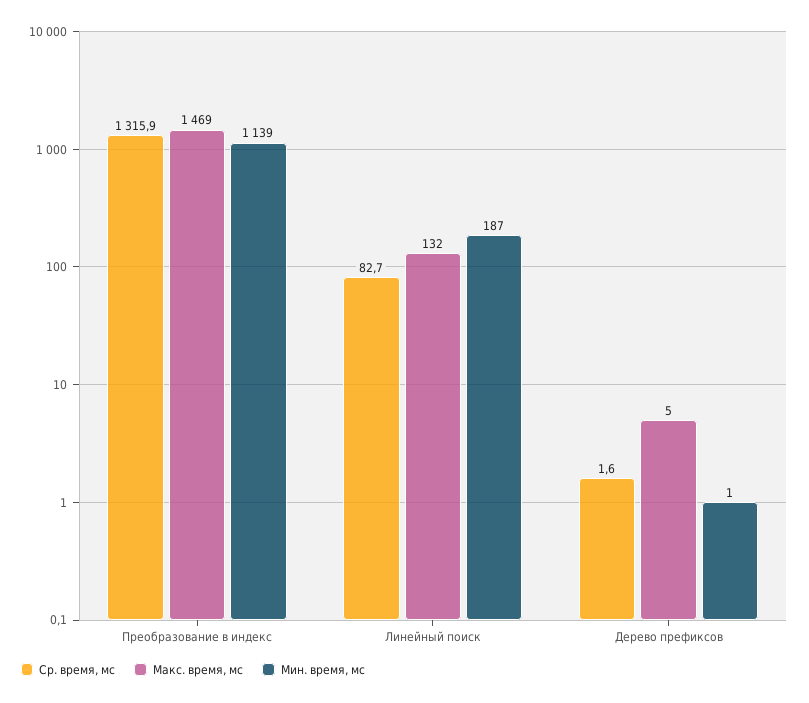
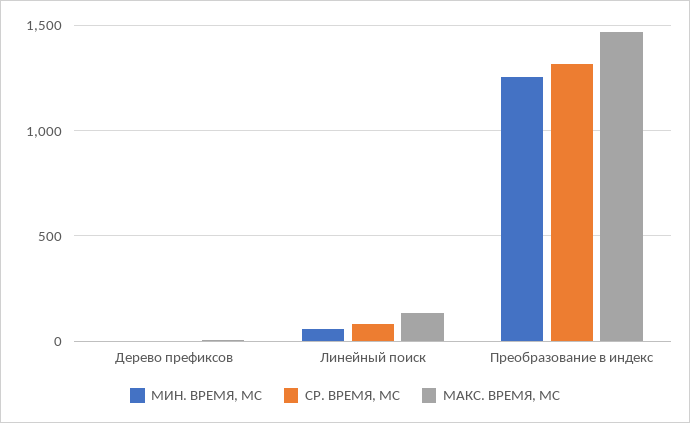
  {
    "Ср. время, мс": {
      "Преобразование в индекс": 1315.9,
      "Линейный поиск": 82.7,
      "Дерево префиксов": 1.6
    },
    "Макс. время, мс": {
      "Преобразование в индекс": 1469,
      "Линейный поиск": 132,
      "Дерево префиксов": 5
    },
    "Мин. время, мс": {
-     "Преобразование в индекс": 1139,
+     "Преобразование в индекс": 1250,
-     "Линейный поиск": 187,
+     "Линейный поиск": 50,
      "Дерево префиксов": 1
    }
  }

